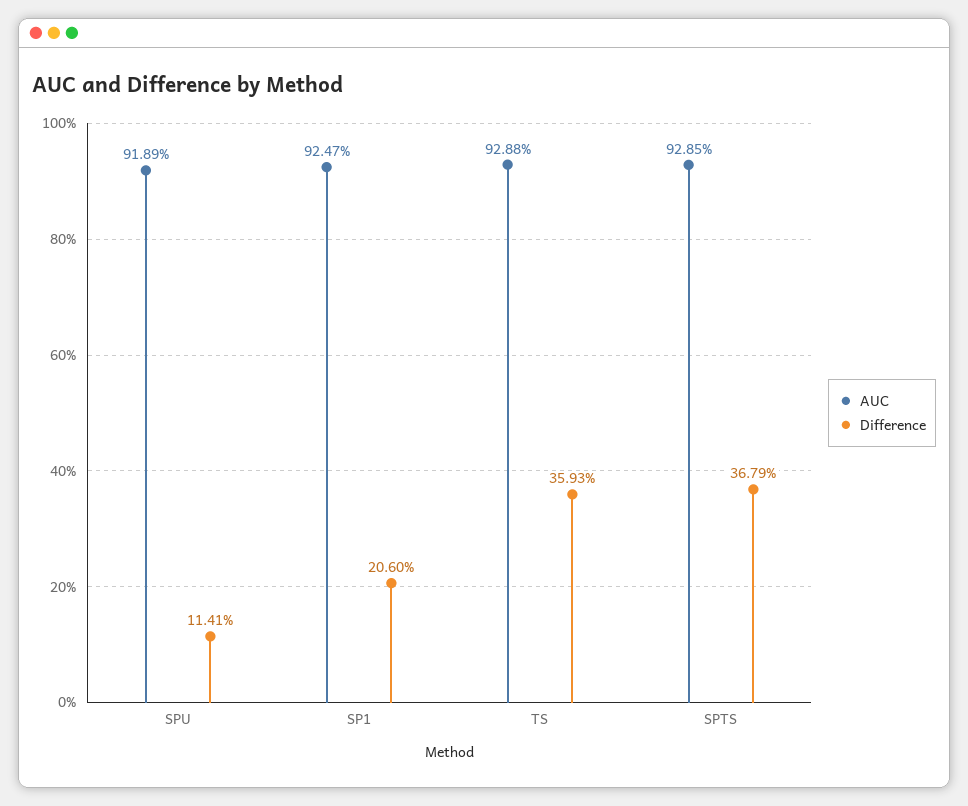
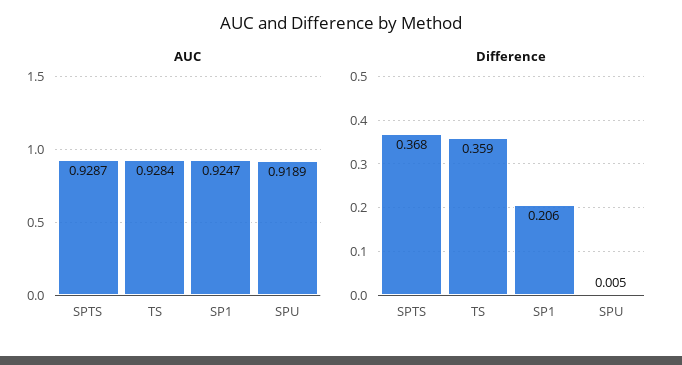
  {
    "AUC": {
      "SPU": 0.9189,
      "SP1": 0.9247,
-     "TS": 0.9288,
+     "TS": 0.9284,
-     "SPTS": 0.9285
+     "SPTS": 0.9287
    },
    "Difference": {
-     "SPU": 0.1141,
+     "SPU": 0.005,
      "SP1": 0.206,
      "TS": 0.3593,
      "SPTS": 0.3679
    }
  }

